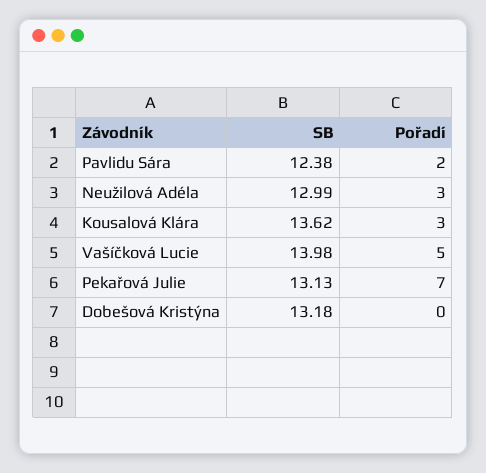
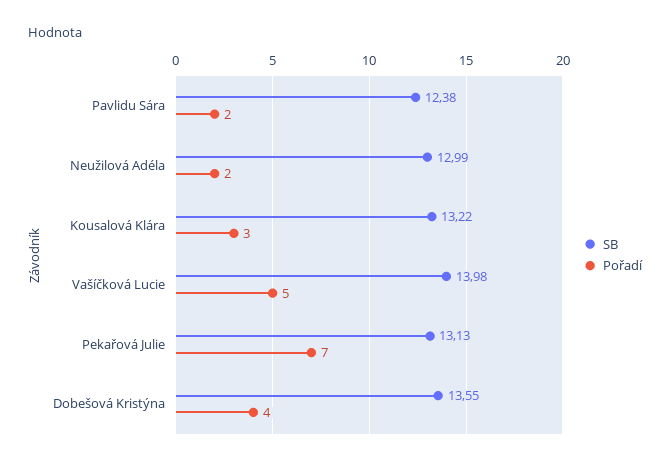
  {
    "SB": {
      "Pavlidu Sára": 12.38,
      "Neužilová Adéla": 12.99,
-     "Kousalová Klára": 13.62,
+     "Kousalová Klára": 13.22,
      "Vašíčková Lucie": 13.98,
      "Pekařová Julie": 13.13,
-     "Dobešová Kristýna": 13.18
+     "Dobešová Kristýna": 13.55
    },
    "Pořadí": {
      "Pavlidu Sára": 2,
-     "Neužilová Adéla": 3,
+     "Neužilová Adéla": 2,
      "Kousalová Klára": 3,
      "Vašíčková Lucie": 5,
      "Pekařová Julie": 7,
-     "Dobešová Kristýna": 0
+     "Dobešová Kristýna": 4
    }
  }

